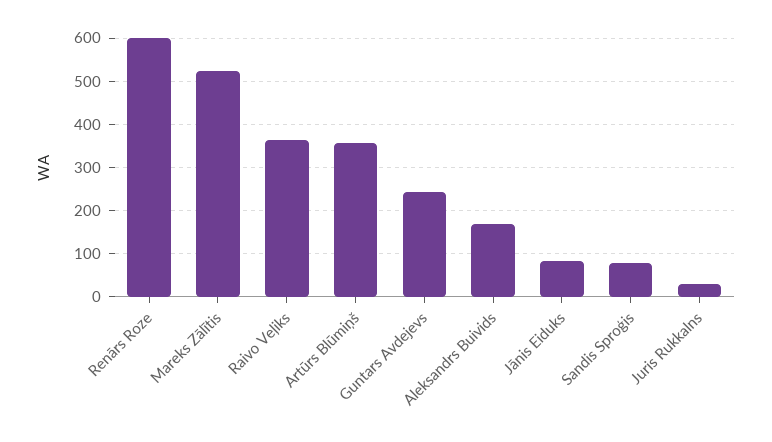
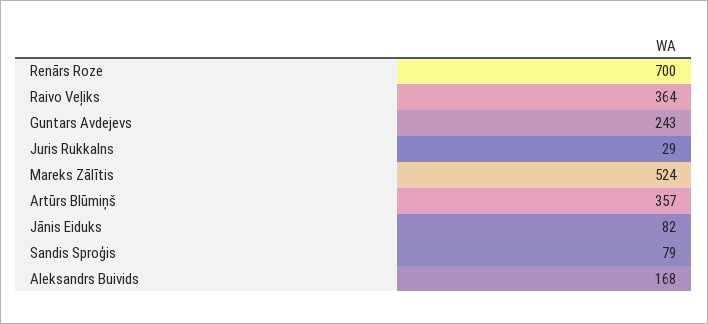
  {
-   "Renārs Roze": 600,
+   "Renārs Roze": 700,
    "Mareks Zālītis": 524,
    "Raivo Veļiks": 364,
    "Artūrs Blūmiņš": 357,
    "Guntars Avdejevs": 243,
    "Aleksandrs Buivids": 168,
    "Jānis Eiduks": 82,
    "Sandis Sproģis": 79,
    "Juris Rukkalns": 29
  }

